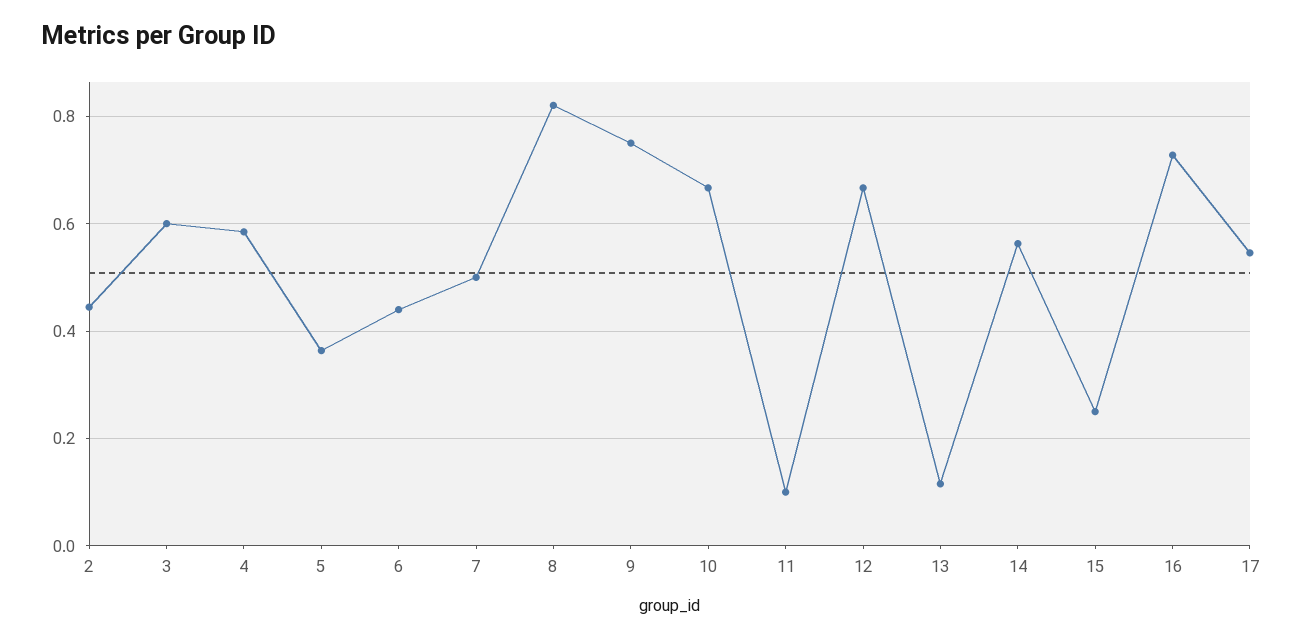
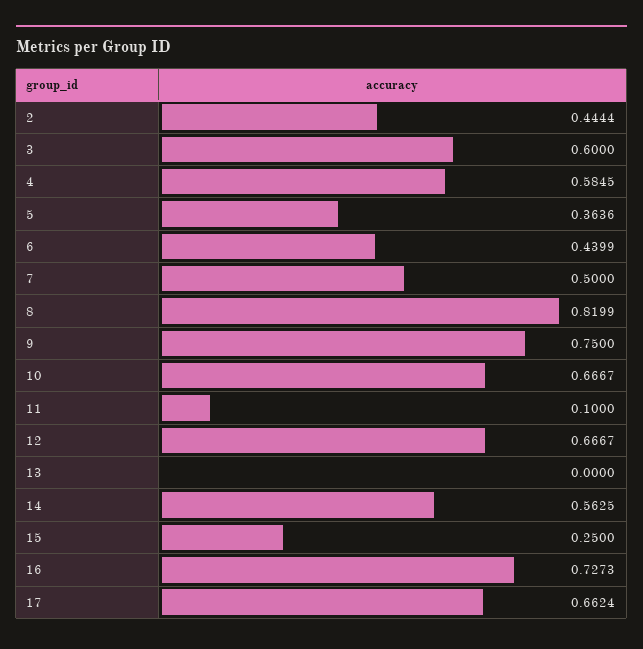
  {
    "2": 0.4444,
    "3": 0.6,
    "4": 0.5845,
    "5": 0.3636,
    "6": 0.4399,
    "7": 0.5,
    "8": 0.8199,
    "9": 0.75,
    "10": 0.6667,
    "11": 0.1,
    "12": 0.6667,
-   "13": 0.12,
+   "13": 0,
    "14": 0.5625,
    "15": 0.25,
    "16": 0.7273,
-   "17": 0.54
+   "17": 0.6624
  }

